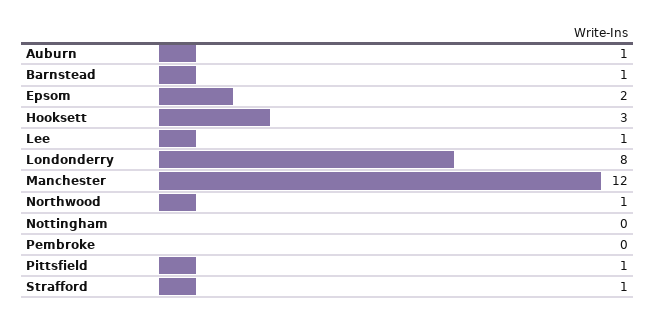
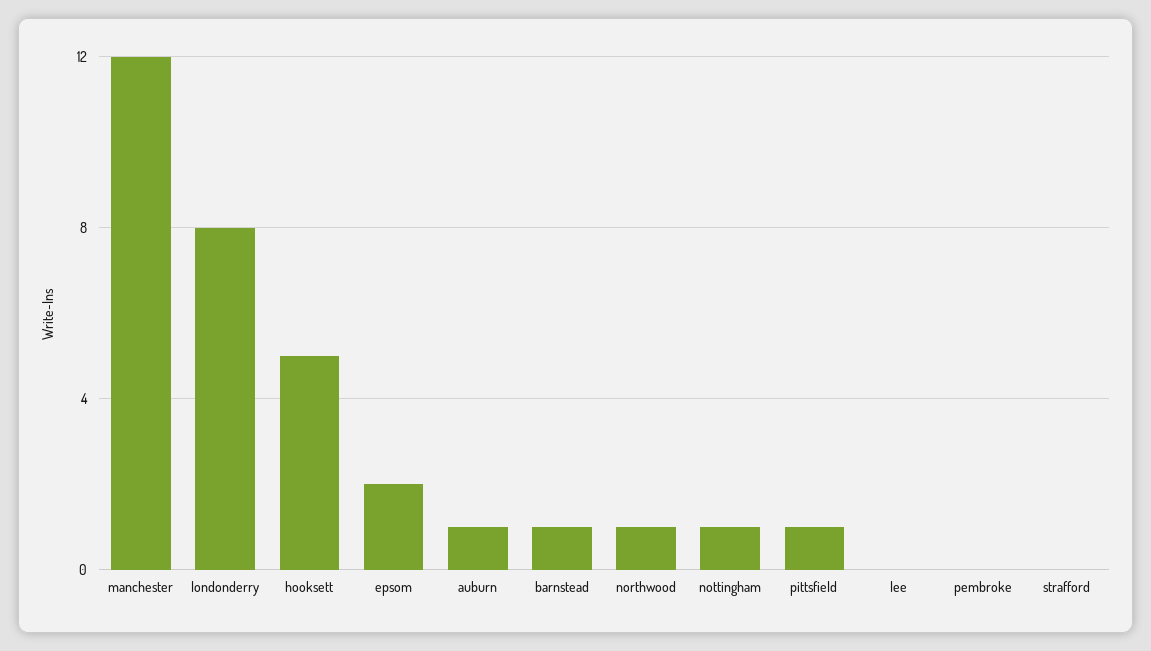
  {
    "Auburn": 1,
    "Barnstead": 1,
    "Epsom": 2,
-   "Hooksett": 3,
+   "Hooksett": 5,
-   "Lee": 1,
+   "Lee": 0,
    "Londonderry": 8,
    "Manchester": 12,
    "Northwood": 1,
-   "Nottingham": 0,
+   "Nottingham": 1,
    "Pembroke": 0,
    "Pittsfield": 1,
-   "Strafford": 1
+   "Strafford": 0
  }

